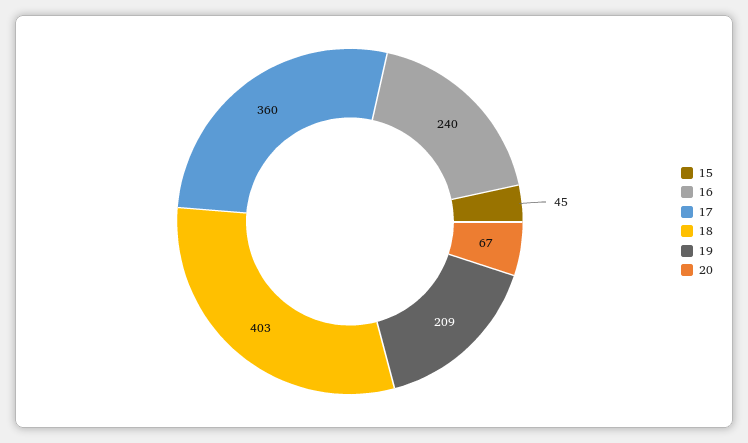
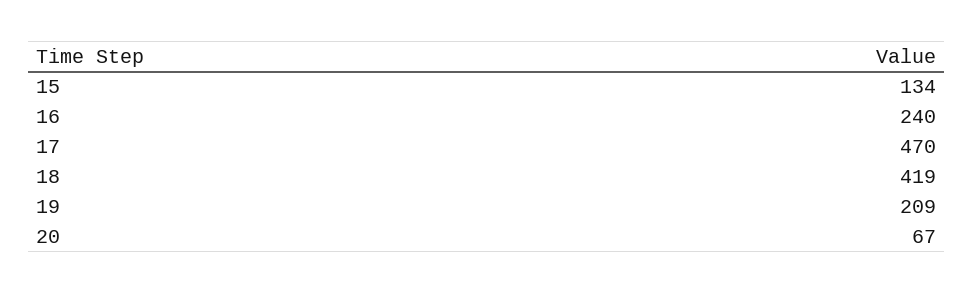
  {
-   "15": 45,
+   "15": 134,
    "16": 240,
-   "17": 360,
+   "17": 470,
-   "18": 403,
+   "18": 419,
    "19": 209,
    "20": 67
  }

